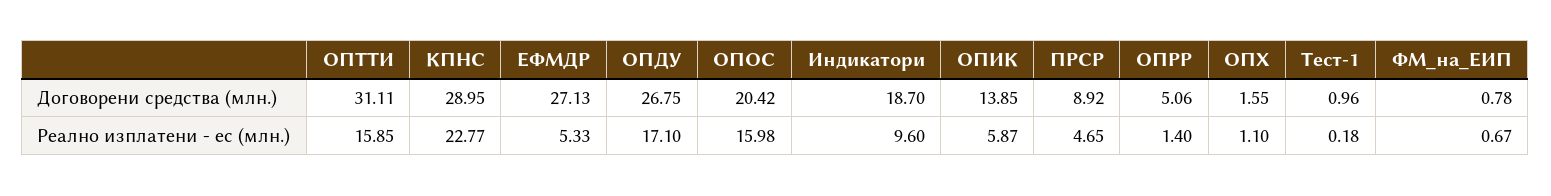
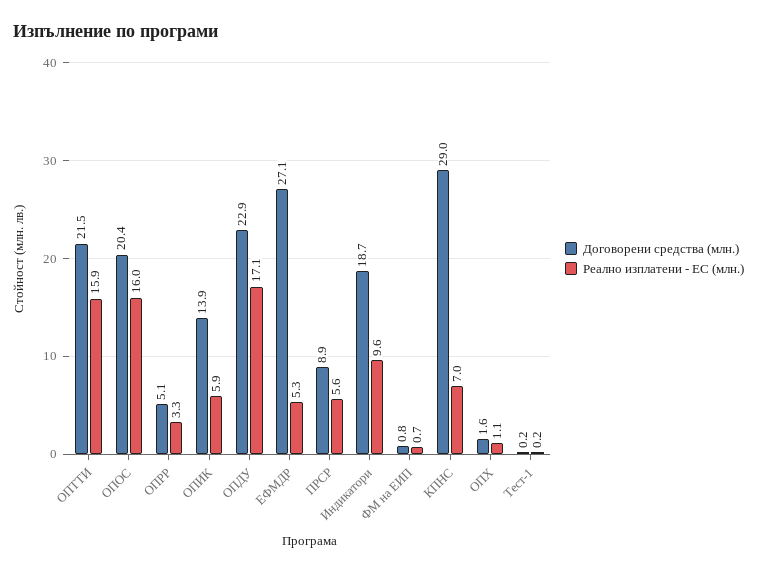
  {
    "Договорени средства (млн.)": {
-     "ОПТТИ": 31.11,
+     "ОПТТИ": 21.5,
      "КПНС": 28.95,
      "ЕФМДР": 27.13,
-     "ОПДУ": 26.75,
+     "ОПДУ": 22.9,
      "ОПОС": 20.42,
      "Индикатори": 18.7,
      "ОПИК": 13.85,
      "ПРСР": 8.92,
      "ОПРР": 5.06,
      "ОПХ": 1.55,
-     "Тест-1": 0.96,
+     "Тест-1": 0.2,
      "ФМ_на_ЕИП": 0.78
    },
    "Реално изплатени - ес (млн.)": {
      "ОПТТИ": 15.85,
-     "КПНС": 22.77,
+     "КПНС": 7,
      "ЕФМДР": 5.33,
      "ОПДУ": 17.1,
      "ОПОС": 15.98,
      "Индикатори": 9.6,
      "ОПИК": 5.87,
-     "ПРСР": 4.65,
+     "ПРСР": 5.6,
-     "ОПРР": 1.4,
+     "ОПРР": 3.3,
      "ОПХ": 1.1,
      "Тест-1": 0.18,
      "ФМ_на_ЕИП": 0.67
    }
  }

